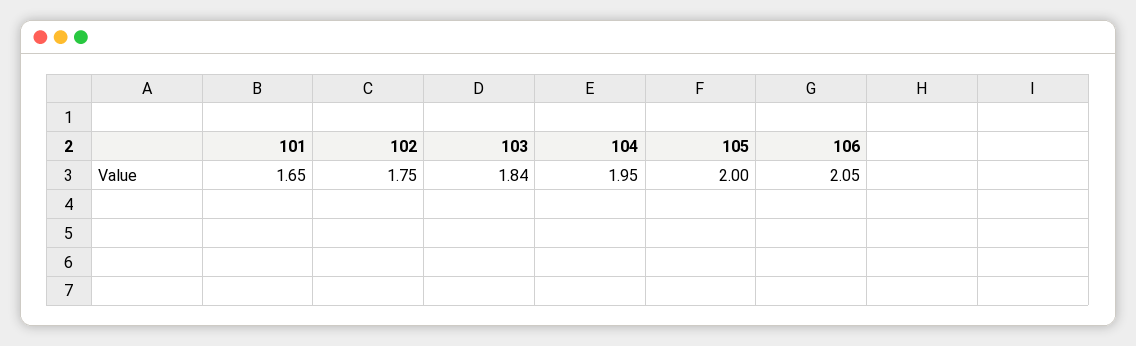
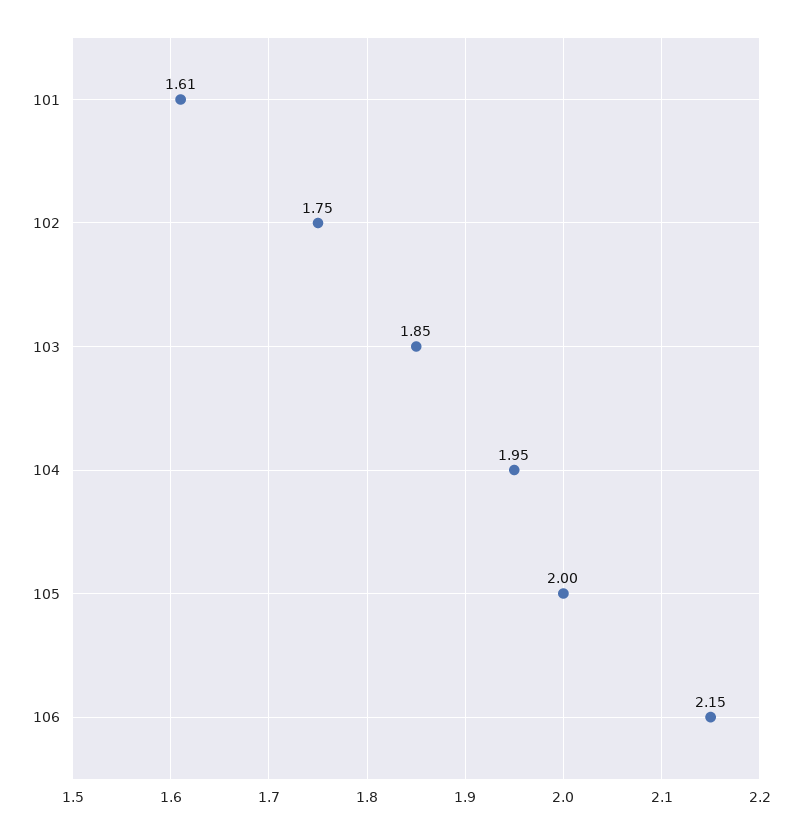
  {
-   "101": 1.65,
+   "101": 1.61,
    "102": 1.75,
-   "103": 1.84,
+   "103": 1.85,
    "104": 1.95,
    "105": 2,
-   "106": 2.05
+   "106": 2.15
  }

